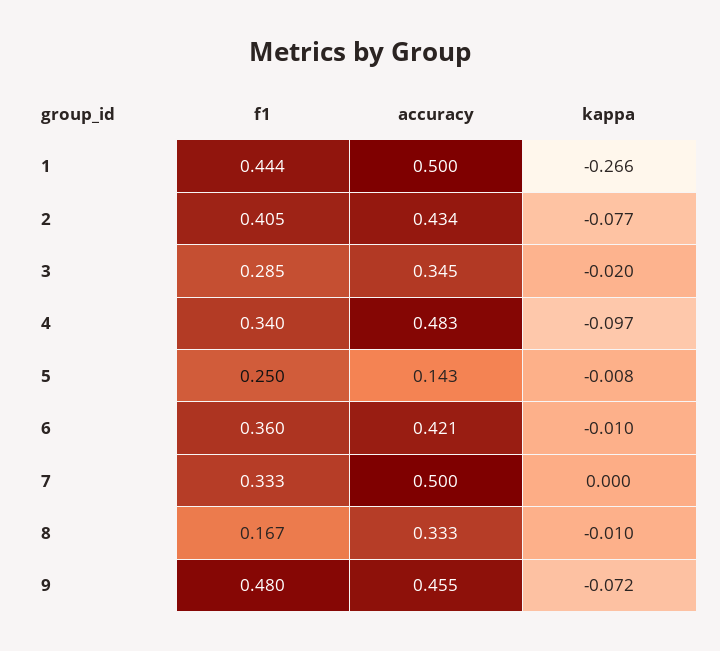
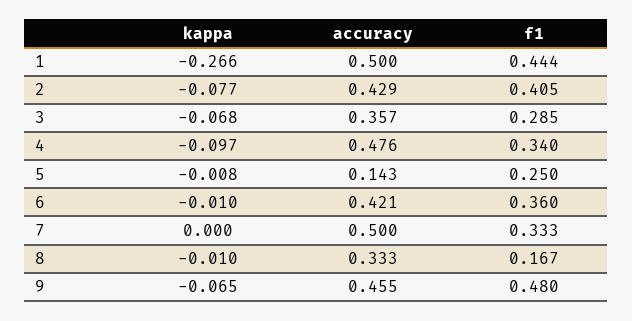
  {
    "f1": {
      "1": 0.444,
      "2": 0.405,
      "3": 0.285,
      "4": 0.34,
      "5": 0.25,
      "6": 0.36,
      "7": 0.333,
      "8": 0.167,
      "9": 0.48
    },
    "accuracy": {
      "1": 0.5,
-     "2": 0.434,
+     "2": 0.429,
-     "3": 0.345,
+     "3": 0.357,
-     "4": 0.483,
+     "4": 0.476,
      "5": 0.143,
      "6": 0.421,
      "7": 0.5,
      "8": 0.333,
      "9": 0.455
    },
    "kappa": {
      "1": -0.266,
      "2": -0.077,
-     "3": -0.02,
+     "3": -0.068,
      "4": -0.097,
      "5": -0.008,
      "6": -0.01,
      "7": 0,
      "8": -0.01,
-     "9": -0.072
+     "9": -0.065
    }
  }

